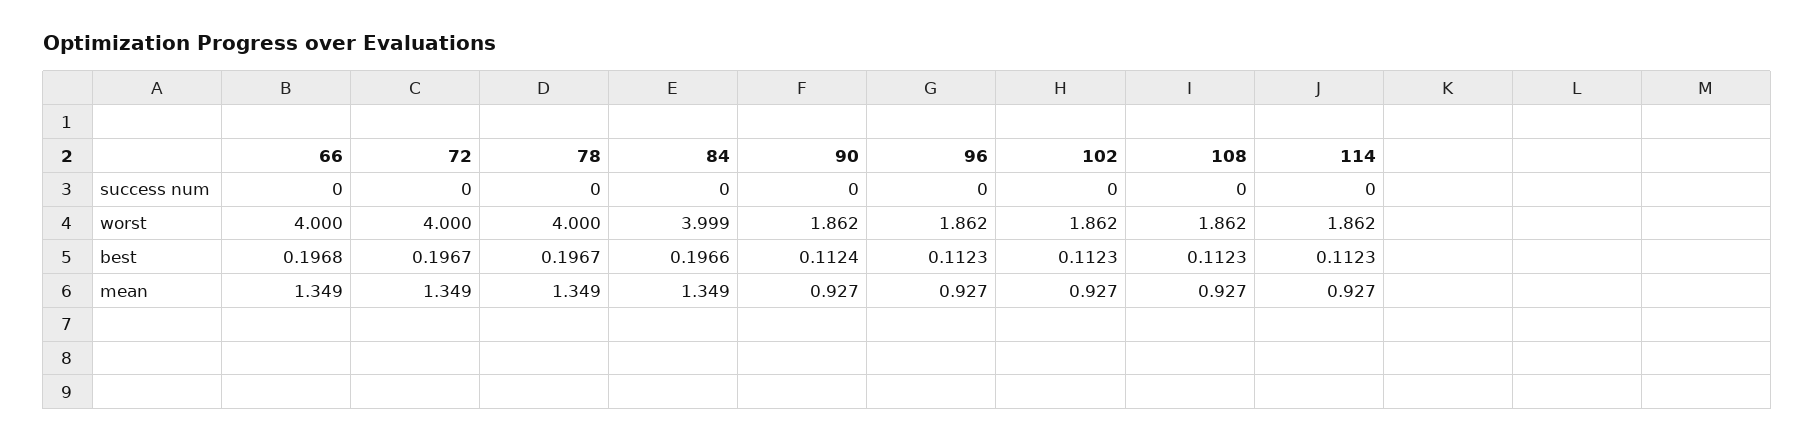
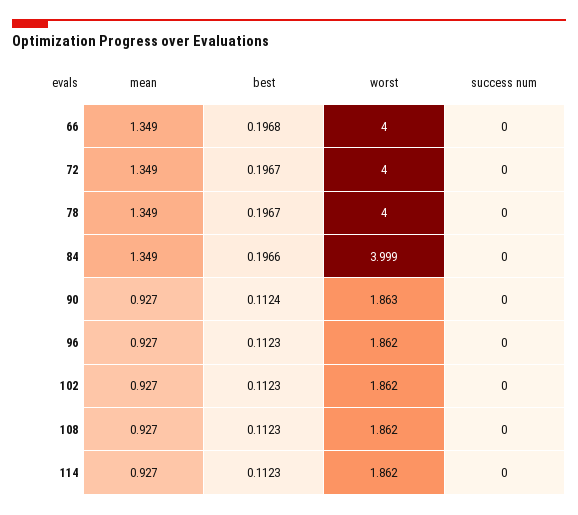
  {
    "66": {
      "success num": 0,
      "worst": 4,
      "best": 0.1968,
      "mean": 1.349
    },
    "72": {
      "success num": 0,
      "worst": 4,
      "best": 0.1967,
      "mean": 1.349
    },
    "78": {
      "success num": 0,
      "worst": 4,
      "best": 0.1967,
      "mean": 1.349
    },
    "84": {
      "success num": 0,
      "worst": 3.999,
      "best": 0.1966,
      "mean": 1.349
    },
    "90": {
      "success num": 0,
-     "worst": 1.862,
+     "worst": 1.863,
      "best": 0.1124,
      "mean": 0.927
    },
    "96": {
      "success num": 0,
      "worst": 1.862,
      "best": 0.1123,
      "mean": 0.927
    },
    "102": {
      "success num": 0,
      "worst": 1.862,
      "best": 0.1123,
      "mean": 0.927
    },
    "108": {
      "success num": 0,
      "worst": 1.862,
      "best": 0.1123,
      "mean": 0.927
    },
    "114": {
      "success num": 0,
      "worst": 1.862,
      "best": 0.1123,
      "mean": 0.927
    }
  }

